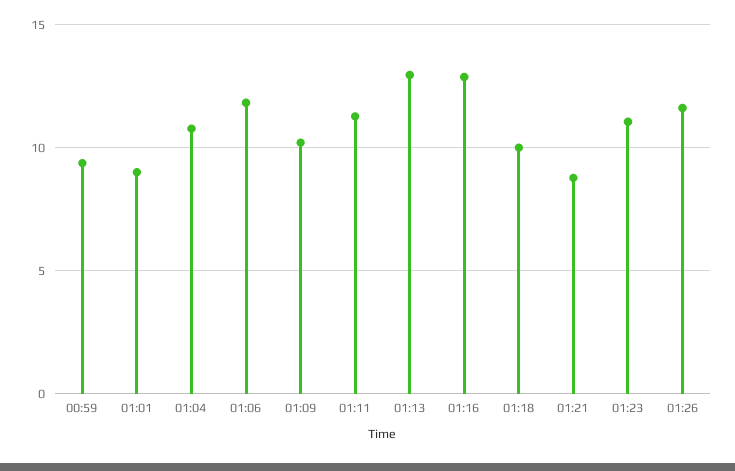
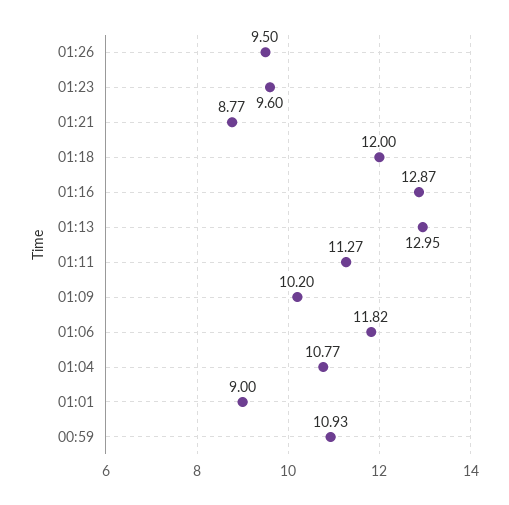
  {
-   "00:59": 9.5,
+   "00:59": 10.93,
    "01:01": 9,
    "01:04": 10.77,
    "01:06": 11.82,
    "01:09": 10.2,
    "01:11": 11.27,
    "01:13": 12.95,
    "01:16": 12.87,
-   "01:18": 10,
+   "01:18": 12,
    "01:21": 8.77,
-   "01:23": 11,
+   "01:23": 9.6,
-   "01:26": 11.5
+   "01:26": 9.5
  }

